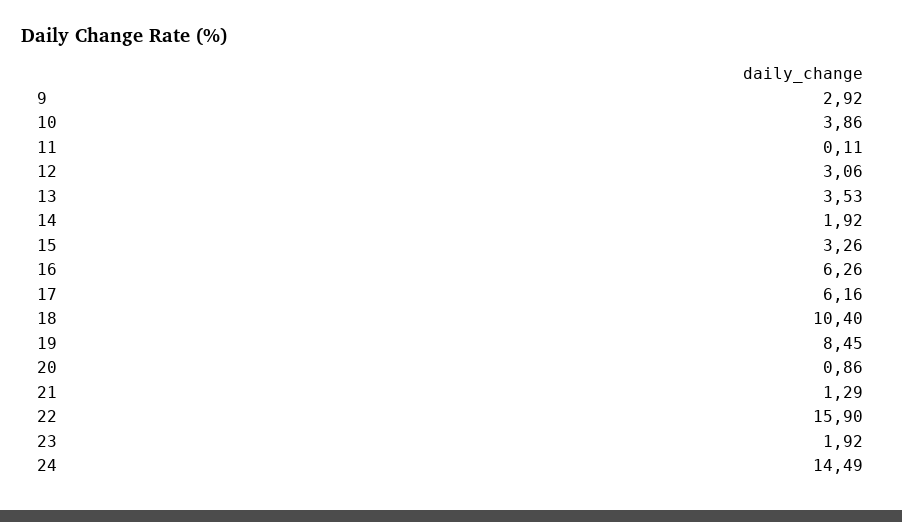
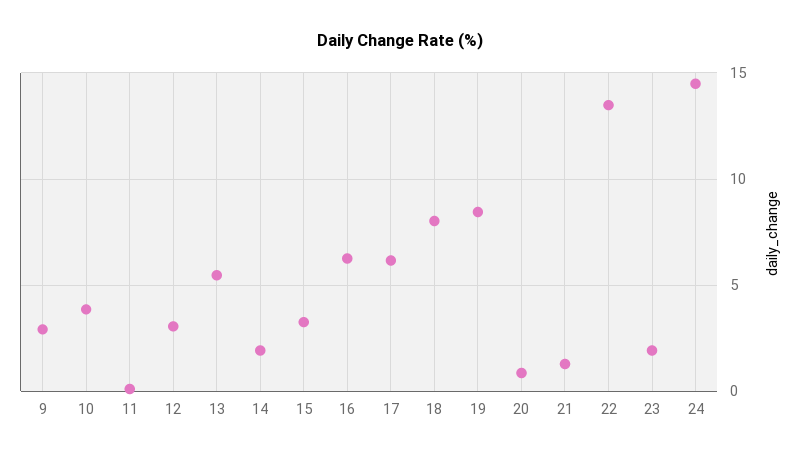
  {
    "9": 2.92,
    "10": 3.86,
    "11": 0.11,
    "12": 3.06,
-   "13": 3.53,
+   "13": 5.5,
    "14": 1.92,
    "15": 3.26,
    "16": 6.26,
    "17": 6.16,
-   "18": 10.4,
+   "18": 8,
    "19": 8.45,
    "20": 0.86,
    "21": 1.29,
-   "22": 15.9,
+   "22": 13.5,
    "23": 1.92,
    "24": 14.49
  }

